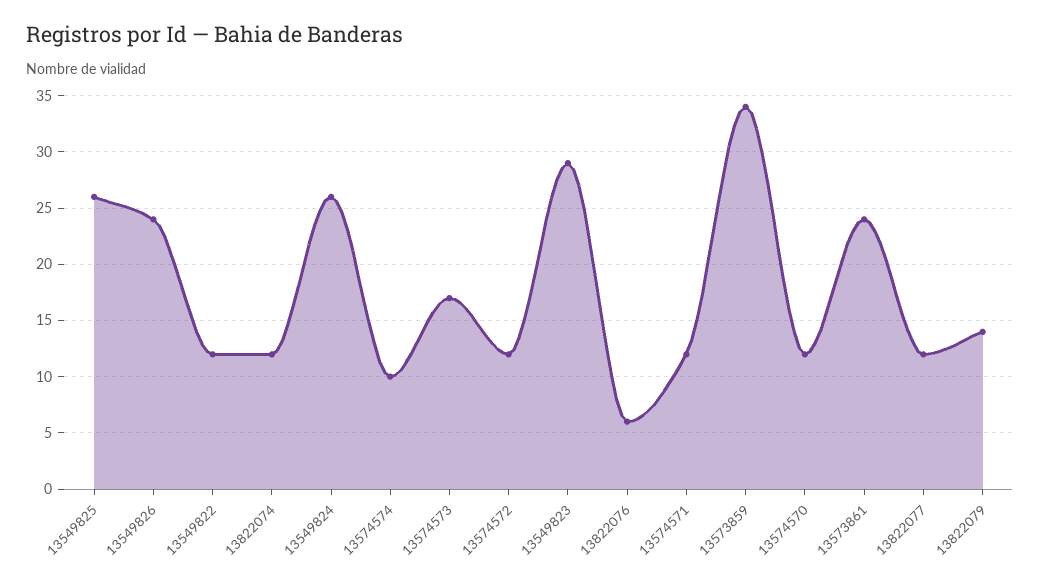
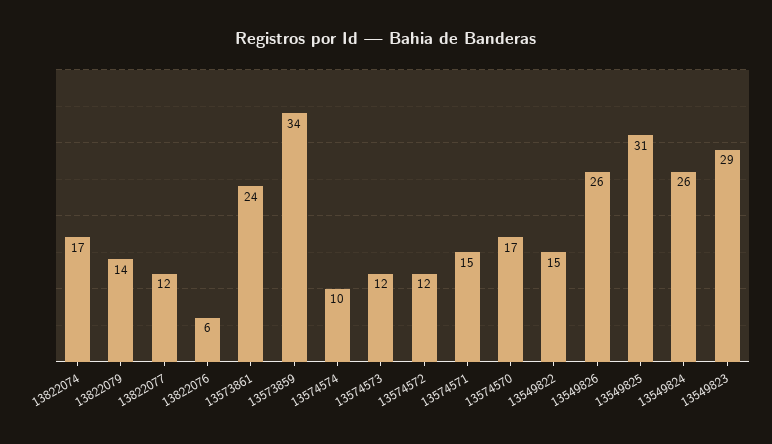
  {
-   "13549825": 26,
+   "13549825": 31,
-   "13549826": 24,
+   "13549826": 26,
-   "13549822": 12,
+   "13549822": 15,
-   "13822074": 12,
+   "13822074": 17,
    "13549824": 26,
    "13574574": 10,
-   "13574573": 17,
+   "13574573": 12,
    "13574572": 12,
    "13549823": 29,
    "13822076": 6,
-   "13574571": 12,
+   "13574571": 15,
    "13573859": 34,
-   "13574570": 12,
+   "13574570": 17,
    "13573861": 24,
    "13822077": 12,
    "13822079": 14
  }

